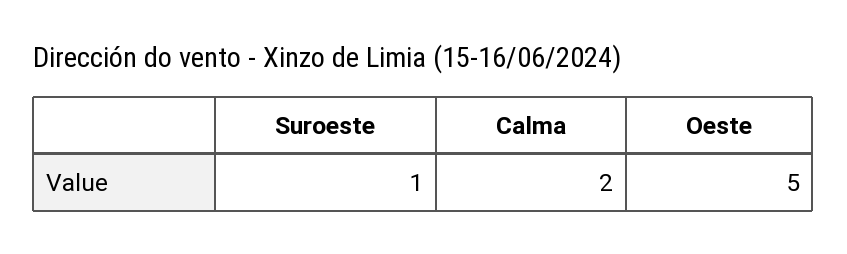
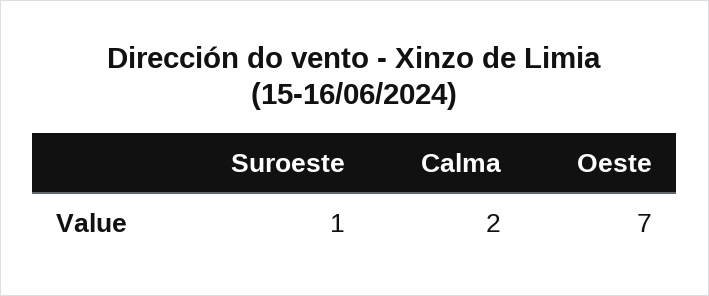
  {
    "Suroeste": 1,
    "Calma": 2,
-   "Oeste": 5
+   "Oeste": 7
  }

